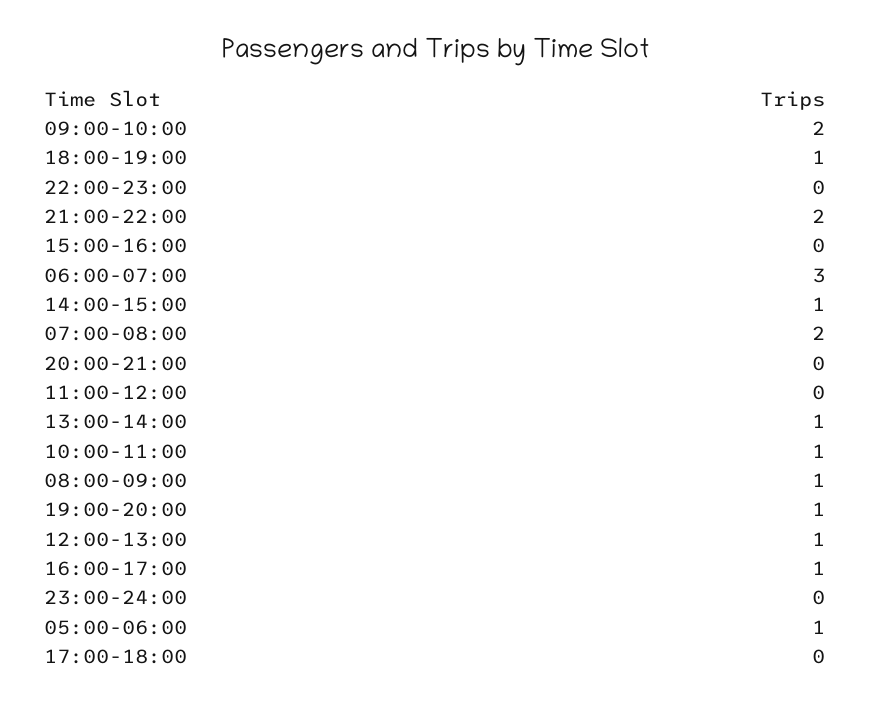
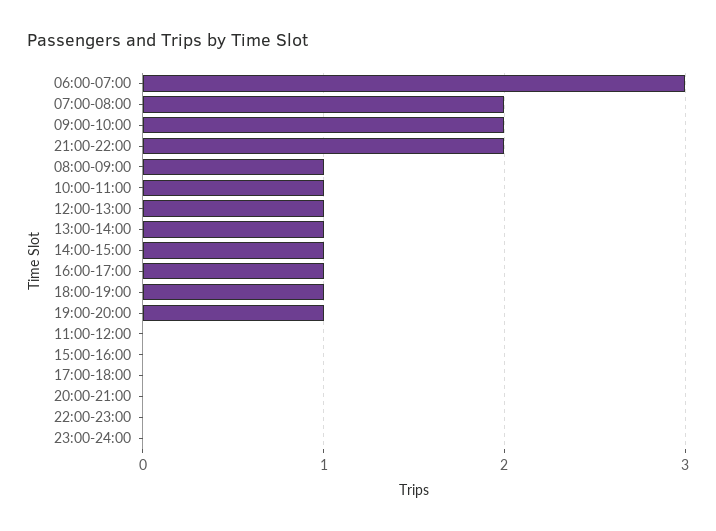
  {
    "09:00-10:00": 2,
    "18:00-19:00": 1,
    "22:00-23:00": 0,
    "21:00-22:00": 2,
    "15:00-16:00": 0,
    "06:00-07:00": 3,
    "14:00-15:00": 1,
    "07:00-08:00": 2,
    "20:00-21:00": 0,
    "11:00-12:00": 0,
    "13:00-14:00": 1,
    "10:00-11:00": 1,
    "08:00-09:00": 1,
    "19:00-20:00": 1,
    "12:00-13:00": 1,
    "16:00-17:00": 1,
    "23:00-24:00": 0,
-   "05:00-06:00": 1,
    "17:00-18:00": 0
  }

